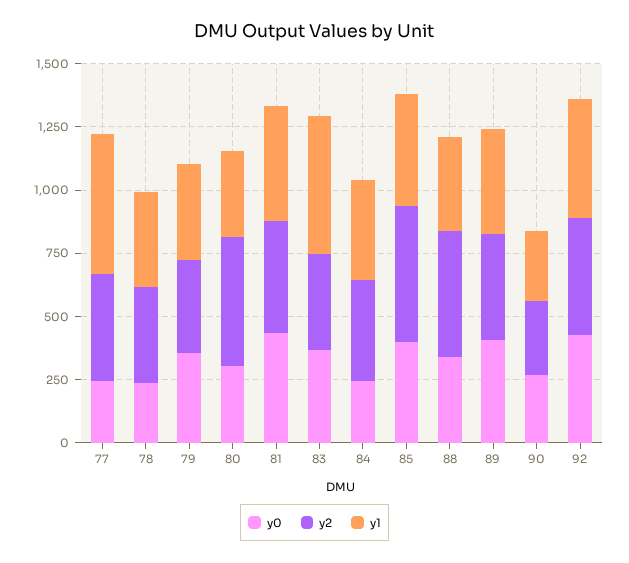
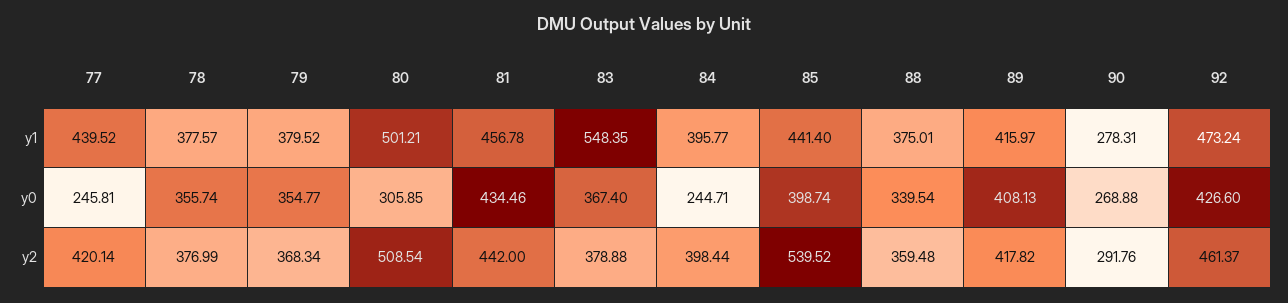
  {
    "y0": {
      "77": 245.81,
-     "78": 250,
+     "78": 355.74,
      "79": 354.77,
      "80": 305.85,
      "81": 434.46,
      "83": 367.4,
      "84": 244.71,
      "85": 398.74,
      "88": 339.54,
      "89": 408.13,
      "90": 268.88,
      "92": 426.6
    },
    "y2": {
      "77": 420.14,
      "78": 376.99,
      "79": 368.34,
      "80": 508.54,
      "81": 442,
      "83": 378.88,
      "84": 398.44,
      "85": 539.52,
-     "88": 500,
+     "88": 359.48,
      "89": 417.82,
      "90": 291.76,
      "92": 461.37
    },
    "y1": {
-     "77": 550,
+     "77": 439.52,
      "78": 377.57,
      "79": 379.52,
-     "80": 350,
+     "80": 501.21,
      "81": 456.78,
      "83": 548.35,
      "84": 395.77,
      "85": 441.4,
      "88": 375.01,
      "89": 415.97,
      "90": 278.31,
      "92": 473.24
    }
  }

